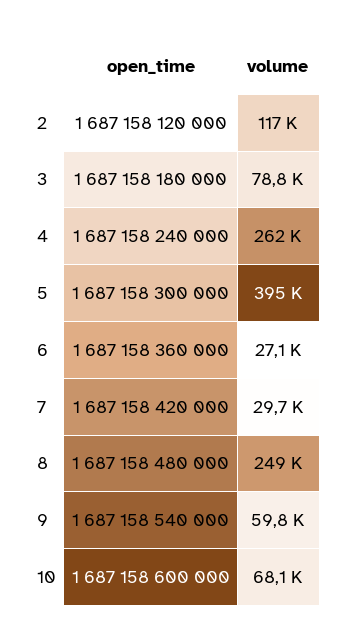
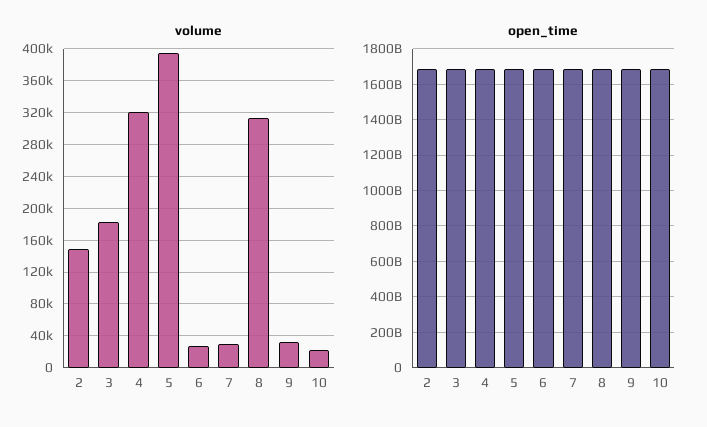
  {
    "open_time": {
      "2": 1687158120000,
      "3": 1687158180000,
      "4": 1687158240000,
      "5": 1687158300000,
      "6": 1687158360000,
      "7": 1687158420000,
      "8": 1687158480000,
      "9": 1687158540000,
      "10": 1687158600000
    },
    "volume": {
-     "2": 117000,
+     "2": 150000,
-     "3": 78800,
+     "3": 180000,
-     "4": 262000,
+     "4": 320000,
      "5": 395000,
      "6": 27100,
      "7": 29700,
-     "8": 249000,
+     "8": 310000,
-     "9": 59800,
+     "9": 30000,
-     "10": 68100
+     "10": 20000
    }
  }

